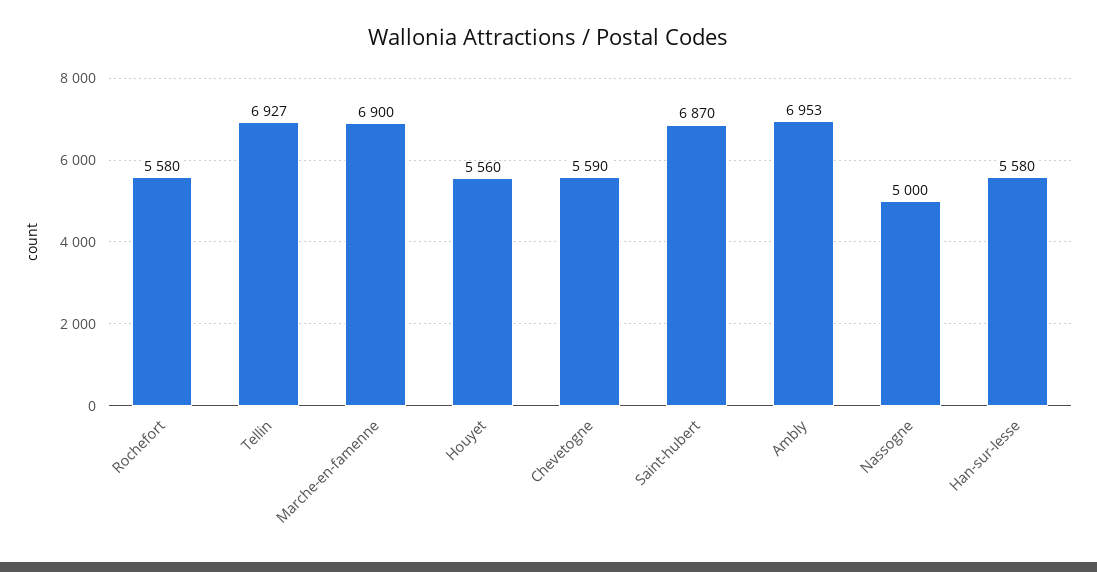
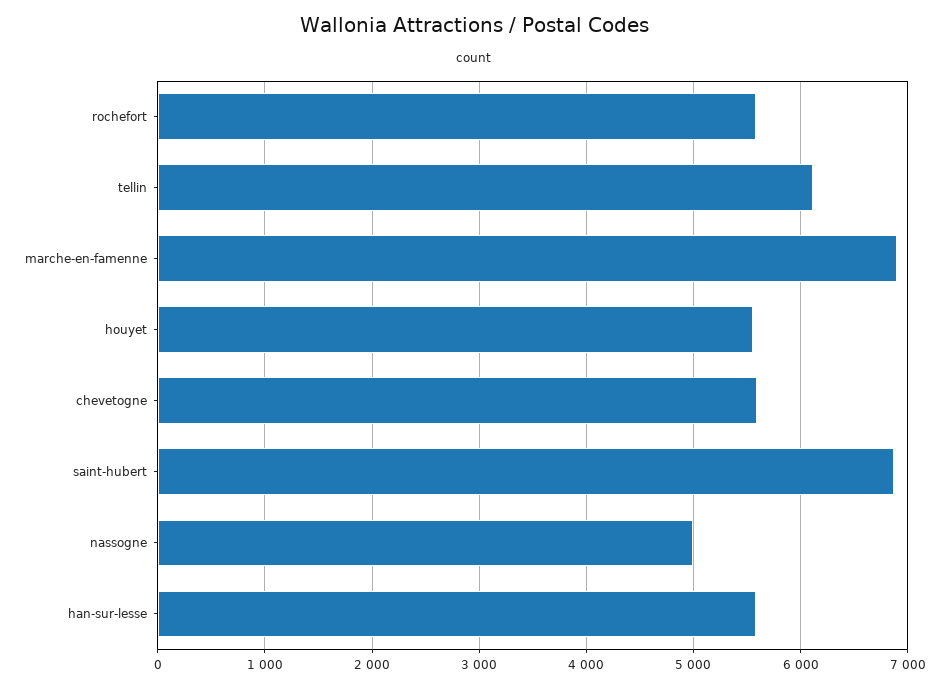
  {
    "Rochefort": 5580,
-   "Tellin": 6927,
+   "Tellin": 6100,
    "Marche-en-famenne": 6900,
    "Houyet": 5560,
    "Chevetogne": 5590,
    "Saint-hubert": 6870,
-   "Ambly": 6953,
    "Nassogne": 5000,
    "Han-sur-lesse": 5580
  }

